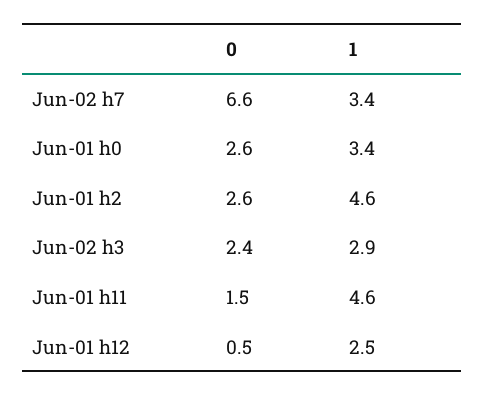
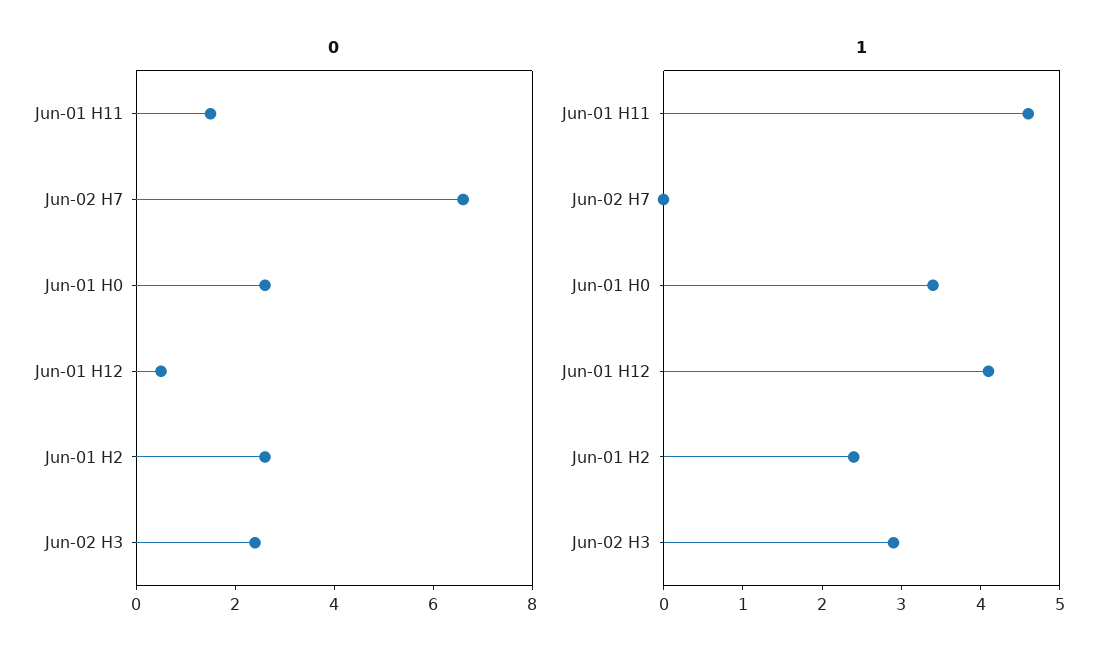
  {
    "0": {
      "Jun-02 h7": 6.6,
      "Jun-01 h0": 2.6,
      "Jun-01 h2": 2.6,
      "Jun-02 h3": 2.4,
      "Jun-01 h11": 1.5,
      "Jun-01 h12": 0.5
    },
    "1": {
-     "Jun-02 h7": 3.4,
+     "Jun-02 h7": 0,
      "Jun-01 h0": 3.4,
-     "Jun-01 h2": 4.6,
+     "Jun-01 h2": 2.5,
      "Jun-02 h3": 2.9,
      "Jun-01 h11": 4.6,
-     "Jun-01 h12": 2.5
+     "Jun-01 h12": 4
    }
  }

